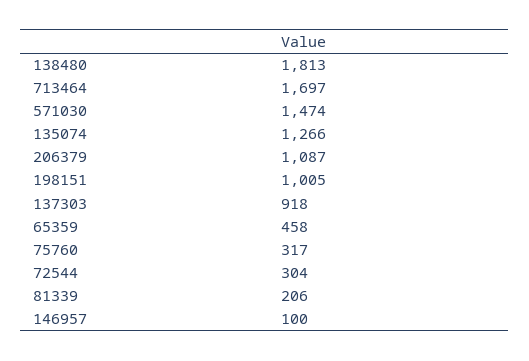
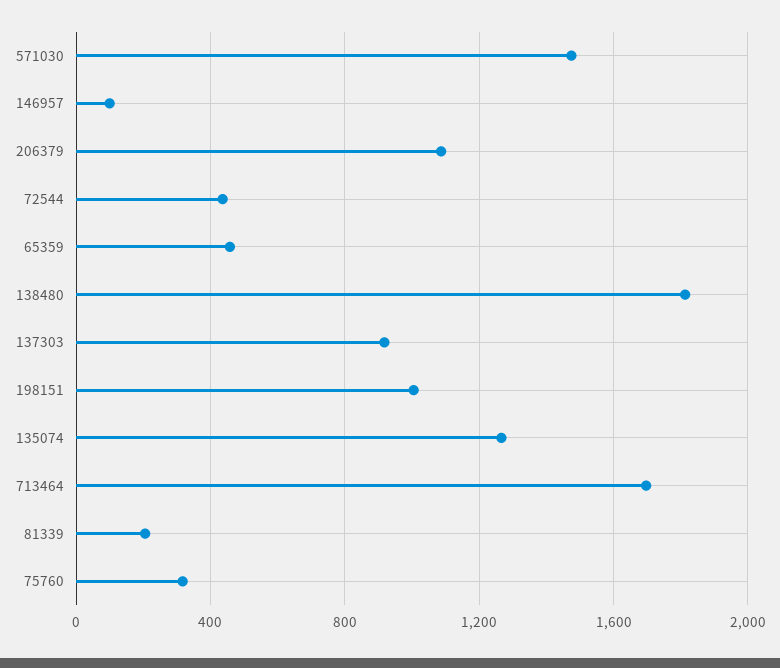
  {
    "138480": 1813,
    "713464": 1697,
    "571030": 1474,
    "135074": 1266,
    "206379": 1087,
    "198151": 1005,
    "137303": 918,
    "65359": 458,
    "75760": 317,
-   "72544": 304,
+   "72544": 450,
    "81339": 206,
    "146957": 100
  }

